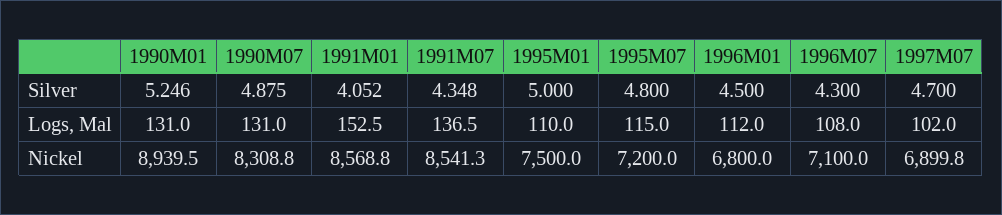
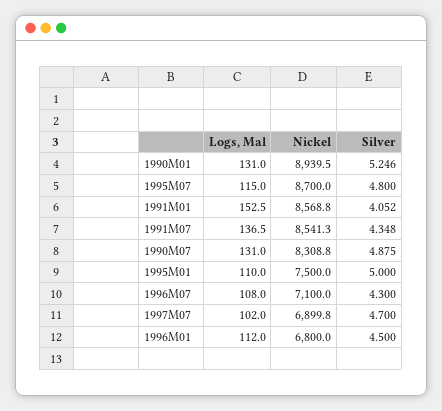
  {
    "1990M01": {
      "Silver": 5.246,
      "Logs, Mal": 131,
      "Nickel": 8939.5
    },
    "1990M07": {
      "Silver": 4.875,
      "Logs, Mal": 131,
      "Nickel": 8308.8
    },
    "1991M01": {
      "Silver": 4.052,
      "Logs, Mal": 152.5,
      "Nickel": 8568.8
    },
    "1991M07": {
      "Silver": 4.348,
      "Logs, Mal": 136.5,
      "Nickel": 8541.3
    },
    "1995M01": {
      "Silver": 5,
      "Logs, Mal": 110,
      "Nickel": 7500
    },
    "1995M07": {
      "Silver": 4.8,
      "Logs, Mal": 115,
-     "Nickel": 7200
+     "Nickel": 8700
    },
    "1996M01": {
      "Silver": 4.5,
      "Logs, Mal": 112,
      "Nickel": 6800
    },
    "1996M07": {
      "Silver": 4.3,
      "Logs, Mal": 108,
      "Nickel": 7100
    },
    "1997M07": {
      "Silver": 4.7,
      "Logs, Mal": 102,
      "Nickel": 6899.8
    }
  }

